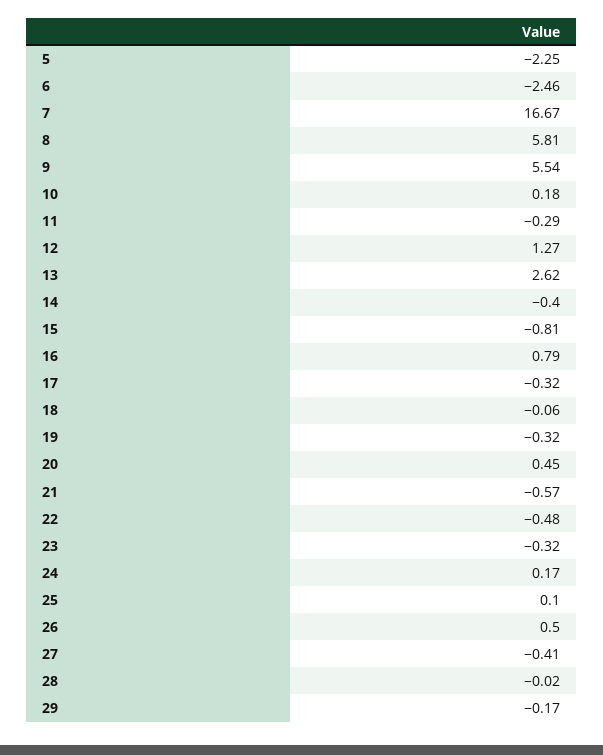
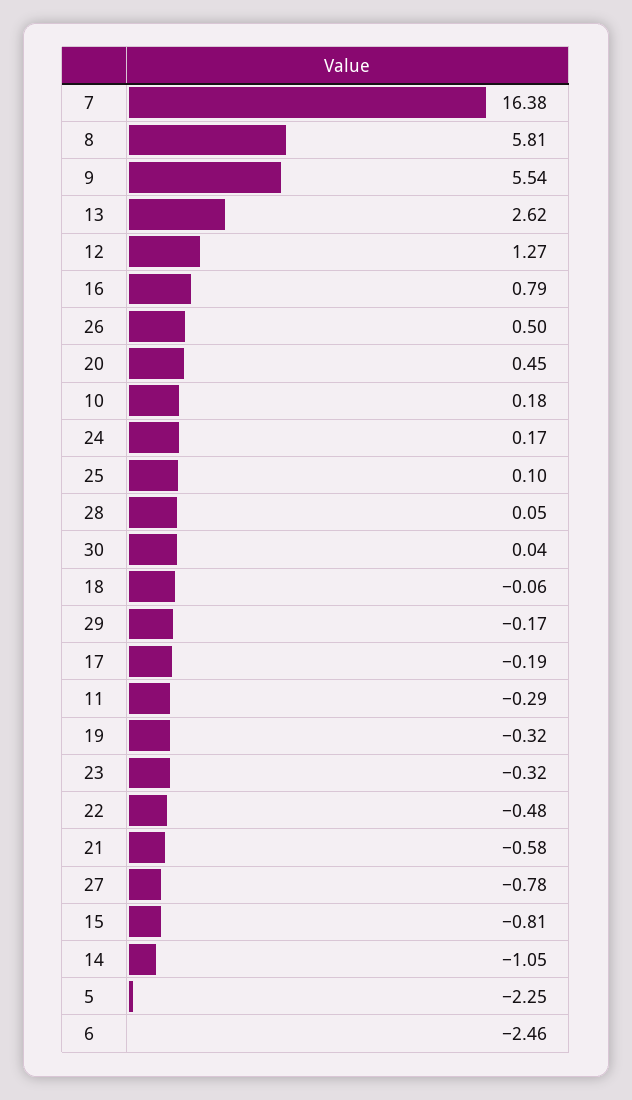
  {
    "5": -2.25,
    "6": -2.46,
-   "7": 16.67,
+   "7": 16.38,
    "8": 5.81,
    "9": 5.54,
    "10": 0.18,
    "11": -0.29,
    "12": 1.27,
    "13": 2.62,
-   "14": -0.4,
+   "14": -1.05,
    "15": -0.81,
    "16": 0.79,
-   "17": -0.32,
+   "17": -0.19,
    "18": -0.06,
    "19": -0.32,
    "20": 0.45,
-   "21": -0.57,
+   "21": -0.58,
    "22": -0.48,
    "23": -0.32,
    "24": 0.17,
    "25": 0.1,
    "26": 0.5,
-   "27": -0.41,
+   "27": -0.78,
-   "28": -0.02,
+   "28": 0.05,
-   "29": -0.17
+   "29": -0.17,
+   "30": 0.04
  }

